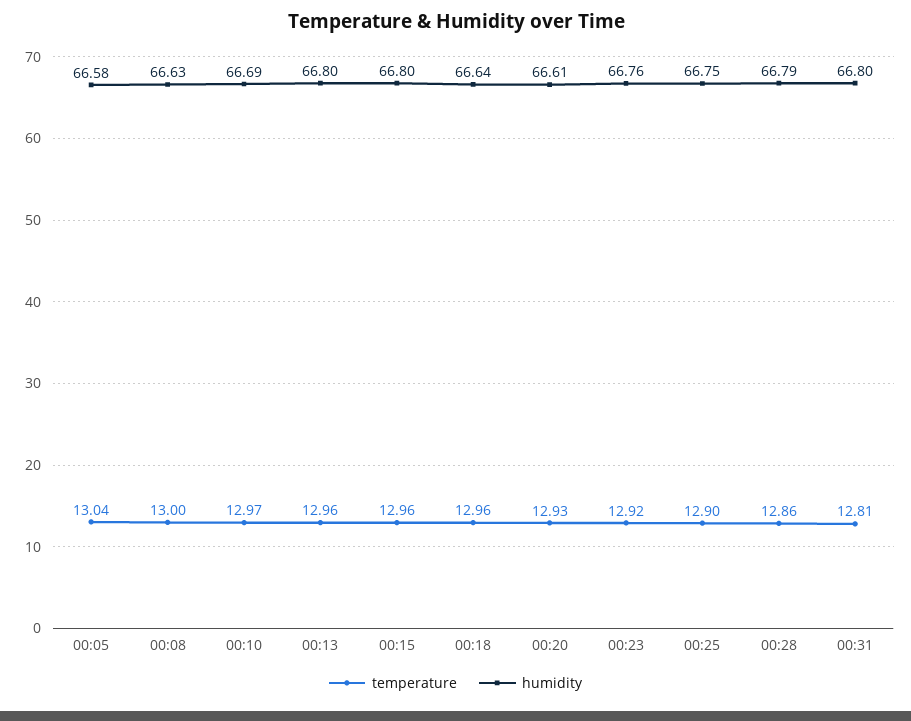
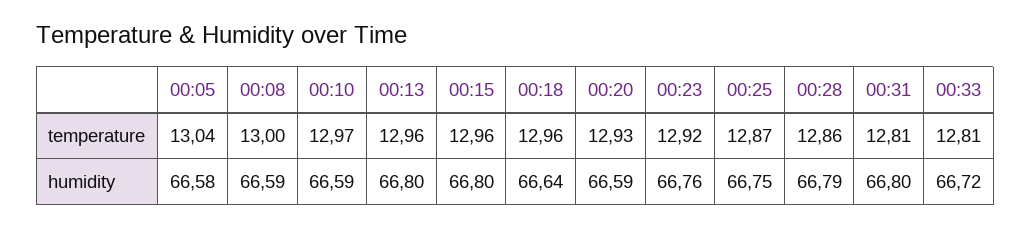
  {
    "temperature": {
      "00:05": 13.04,
      "00:08": 13,
      "00:10": 12.97,
      "00:13": 12.96,
      "00:15": 12.96,
      "00:18": 12.96,
      "00:20": 12.93,
      "00:23": 12.92,
-     "00:25": 12.9,
+     "00:25": 12.87,
      "00:28": 12.86,
-     "00:31": 12.81
+     "00:31": 12.81,
+     "00:33": 12.81
    },
    "humidity": {
      "00:05": 66.58,
-     "00:08": 66.63,
+     "00:08": 66.59,
-     "00:10": 66.69,
+     "00:10": 66.59,
      "00:13": 66.8,
      "00:15": 66.8,
      "00:18": 66.64,
-     "00:20": 66.61,
+     "00:20": 66.59,
      "00:23": 66.76,
      "00:25": 66.75,
      "00:28": 66.79,
-     "00:31": 66.8
+     "00:31": 66.8,
+     "00:33": 66.72
    }
  }

